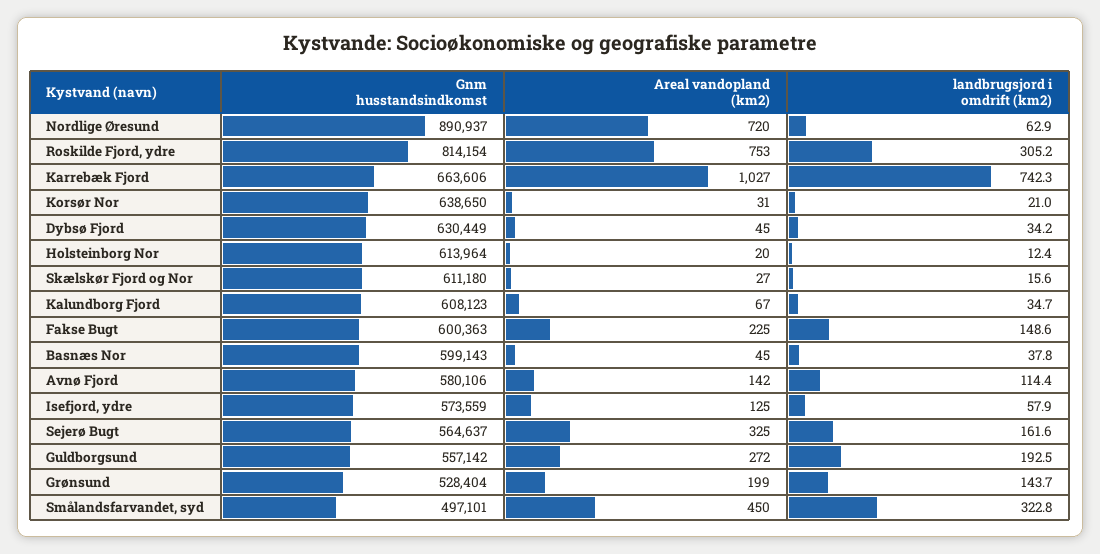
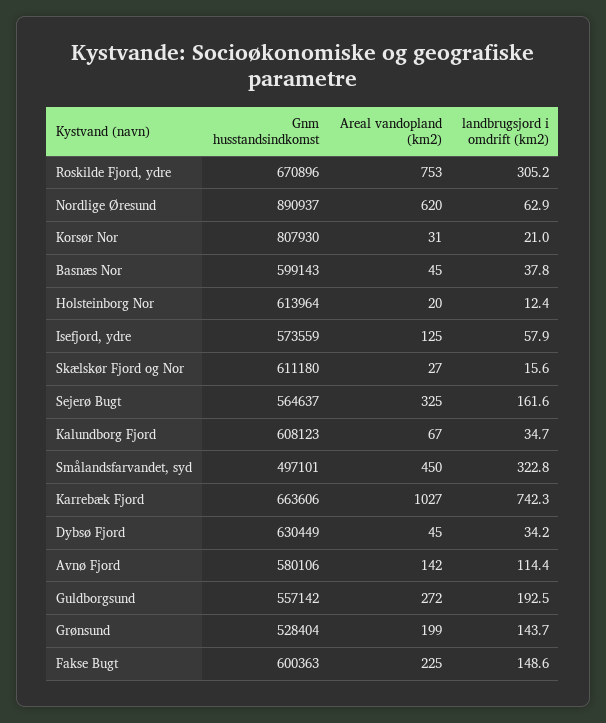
  {
    "Gnm husstandsindkomst": {
      "Nordlige Øresund": 890937,
-     "Roskilde Fjord, ydre": 814154,
+     "Roskilde Fjord, ydre": 670896,
      "Karrebæk Fjord": 663606,
-     "Korsør Nor": 638650,
+     "Korsør Nor": 807930,
      "Dybsø Fjord": 630449,
      "Holsteinborg Nor": 613964,
      "Skælskør Fjord og Nor": 611180,
      "Kalundborg Fjord": 608123,
      "Fakse Bugt": 600363,
      "Basnæs Nor": 599143,
      "Avnø Fjord": 580106,
      "Isefjord, ydre": 573559,
      "Sejerø Bugt": 564637,
      "Guldborgsund": 557142,
      "Grønsund": 528404,
      "Smålandsfarvandet, syd": 497101
    },
    "Areal vandopland (km2)": {
-     "Nordlige Øresund": 720,
+     "Nordlige Øresund": 620,
      "Roskilde Fjord, ydre": 753,
      "Karrebæk Fjord": 1027,
      "Korsør Nor": 31,
      "Dybsø Fjord": 45,
      "Holsteinborg Nor": 20,
      "Skælskør Fjord og Nor": 27,
      "Kalundborg Fjord": 67,
      "Fakse Bugt": 225,
      "Basnæs Nor": 45,
      "Avnø Fjord": 142,
      "Isefjord, ydre": 125,
      "Sejerø Bugt": 325,
      "Guldborgsund": 272,
      "Grønsund": 199,
      "Smålandsfarvandet, syd": 450
    },
    "landbrugsjord i omdrift (km2)": {
      "Nordlige Øresund": 62.9,
      "Roskilde Fjord, ydre": 305.2,
      "Karrebæk Fjord": 742.3,
      "Korsør Nor": 21,
      "Dybsø Fjord": 34.2,
      "Holsteinborg Nor": 12.4,
      "Skælskør Fjord og Nor": 15.6,
      "Kalundborg Fjord": 34.7,
      "Fakse Bugt": 148.6,
      "Basnæs Nor": 37.8,
      "Avnø Fjord": 114.4,
      "Isefjord, ydre": 57.9,
      "Sejerø Bugt": 161.6,
      "Guldborgsund": 192.5,
      "Grønsund": 143.7,
      "Smålandsfarvandet, syd": 322.8
    }
  }

